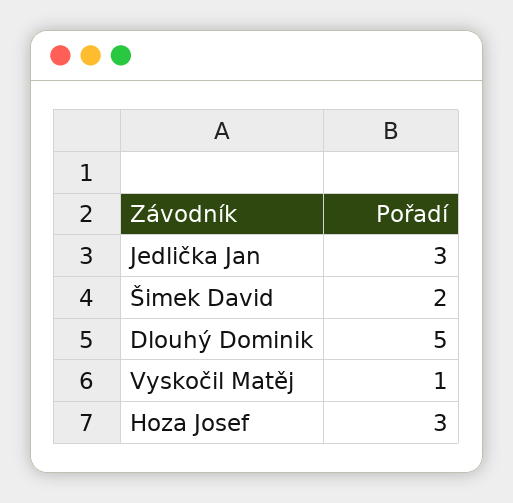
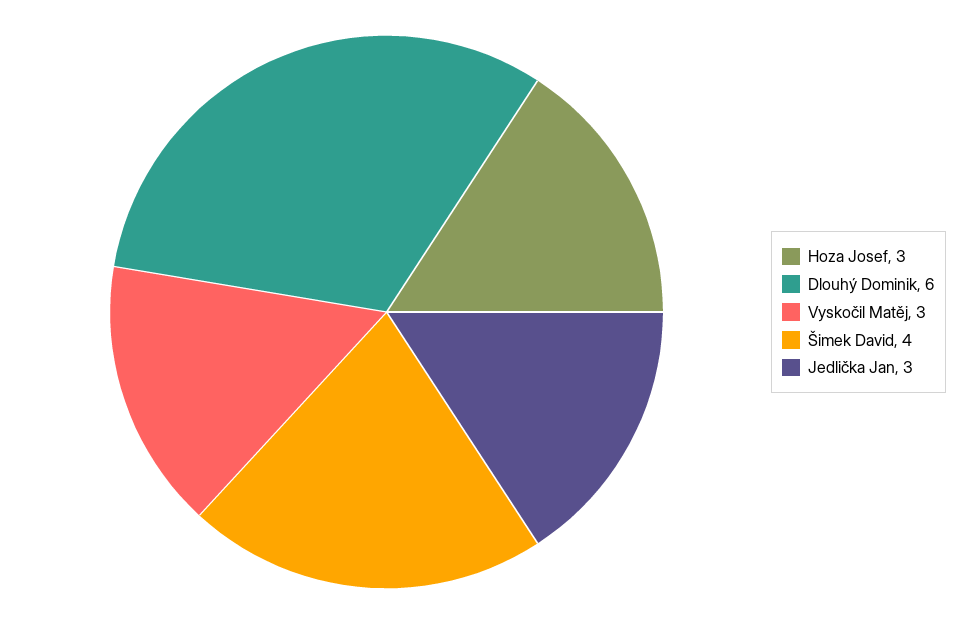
  {
    "Jedlička Jan": 3,
-   "Šimek David": 2,
+   "Šimek David": 4,
-   "Dlouhý Dominik": 5,
+   "Dlouhý Dominik": 6,
-   "Vyskočil Matěj": 1,
+   "Vyskočil Matěj": 3,
    "Hoza Josef": 3
  }

